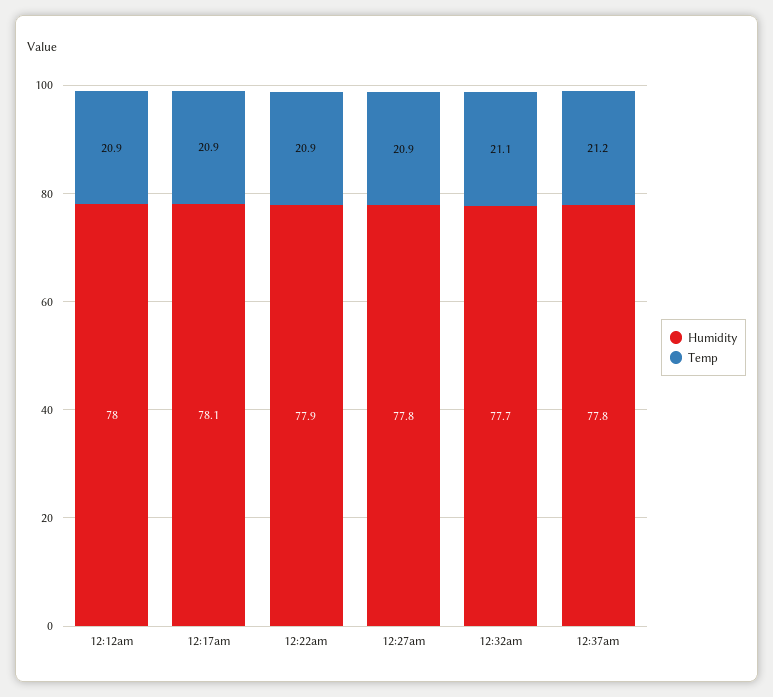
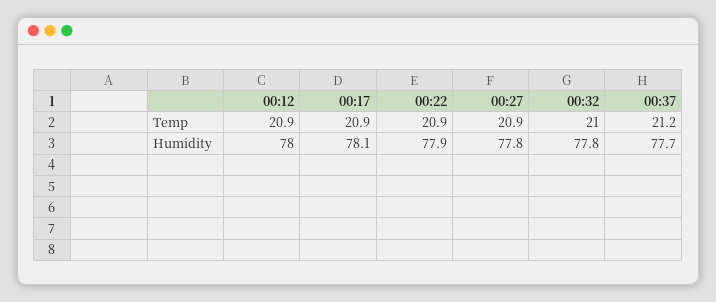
  {
    "Humidity": {
      "12:12am": 78,
      "12:17am": 78.1,
      "12:22am": 77.9,
      "12:27am": 77.8,
-     "12:32am": 77.7,
+     "12:32am": 77.8,
-     "12:37am": 77.8
+     "12:37am": 77.7
    },
    "Temp": {
      "12:12am": 20.9,
      "12:17am": 20.9,
      "12:22am": 20.9,
      "12:27am": 20.9,
-     "12:32am": 21.1,
+     "12:32am": 21,
      "12:37am": 21.2
    }
  }

